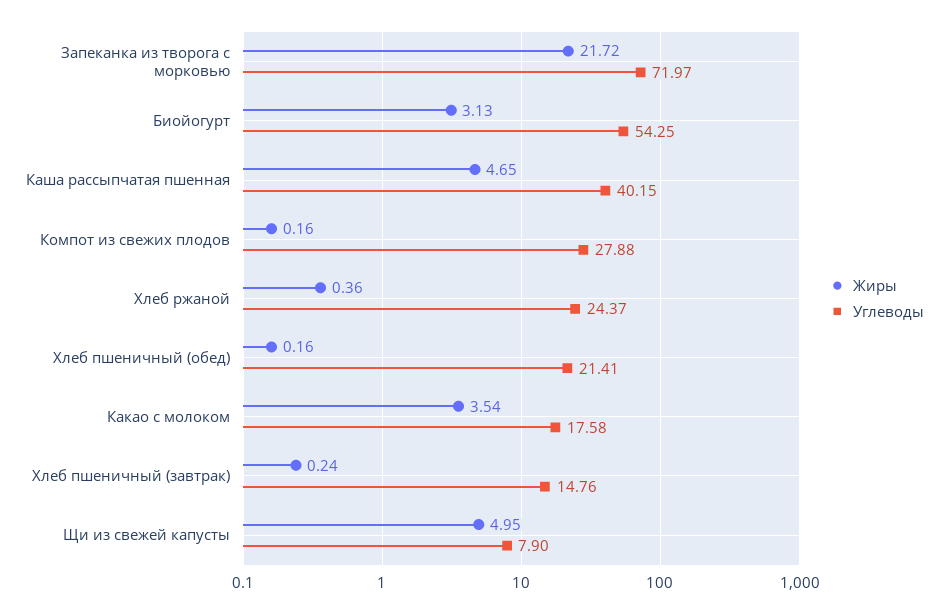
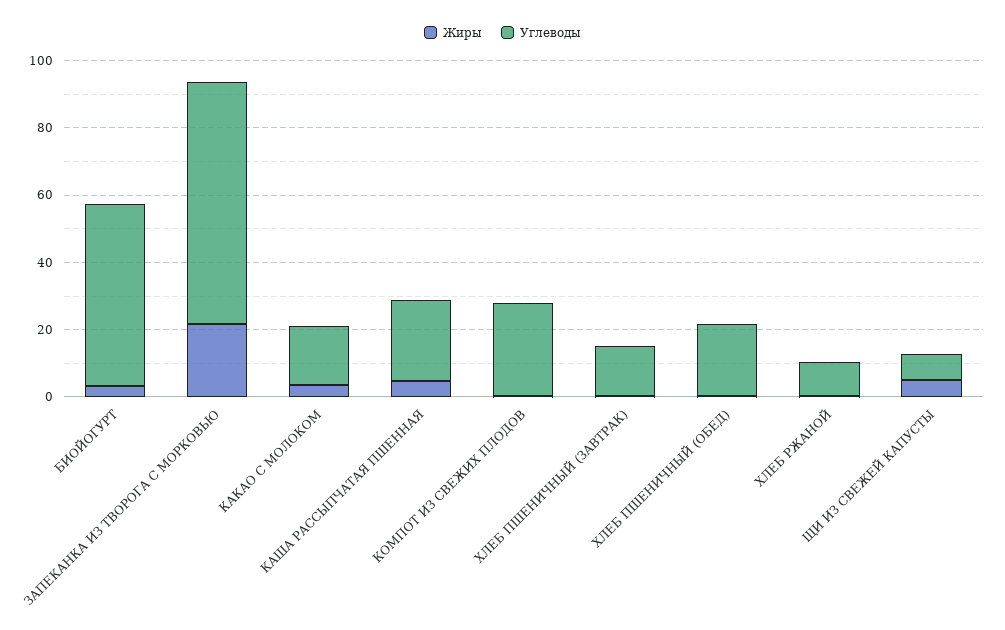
  {
    "Жиры": {
      "Запеканка из творога с морковью": 21.72,
      "Биойогурт": 3.13,
      "Каша рассыпчатая пшенная": 4.65,
      "Компот из свежих плодов": 0.16,
      "Хлеб ржаной": 0.36,
      "Хлеб пшеничный (обед)": 0.16,
      "Какао с молоком": 3.54,
      "Хлеб пшеничный (завтрак)": 0.24,
      "Щи из свежей капусты": 4.95
    },
    "Углеводы": {
      "Запеканка из творога с морковью": 71.97,
      "Биойогурт": 54.25,
-     "Каша рассыпчатая пшенная": 40.15,
+     "Каша рассыпчатая пшенная": 25,
      "Компот из свежих плодов": 27.88,
-     "Хлеб ржаной": 24.37,
+     "Хлеб ржаной": 10,
      "Хлеб пшеничный (обед)": 21.41,
      "Какао с молоком": 17.58,
      "Хлеб пшеничный (завтрак)": 14.76,
      "Щи из свежей капусты": 7.9
    }
  }

